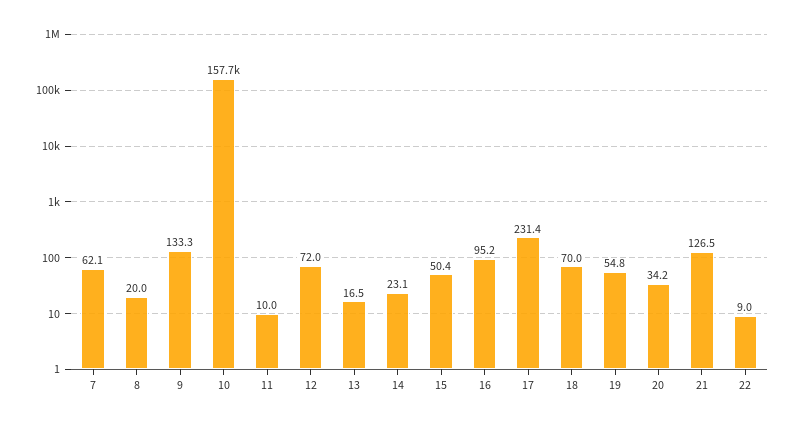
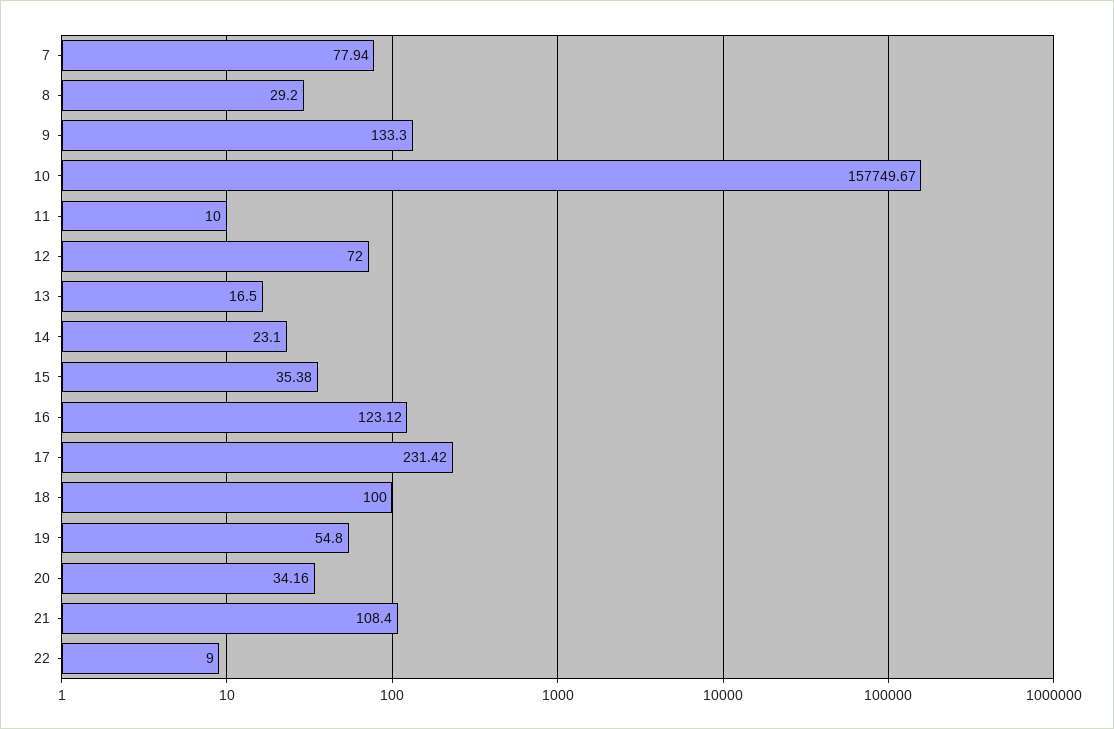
  {
-   "7": 62.1,
+   "7": 77.94,
-   "8": 20,
+   "8": 29.2,
    "9": 133.3,
    "10": 157749.67,
    "11": 10,
    "12": 72,
    "13": 16.5,
    "14": 23.1,
-   "15": 50.4,
+   "15": 35.38,
-   "16": 95.2,
+   "16": 123.12,
    "17": 231.42,
-   "18": 70,
+   "18": 100,
    "19": 54.8,
    "20": 34.16,
-   "21": 126.5,
+   "21": 108.4,
    "22": 9
  }

